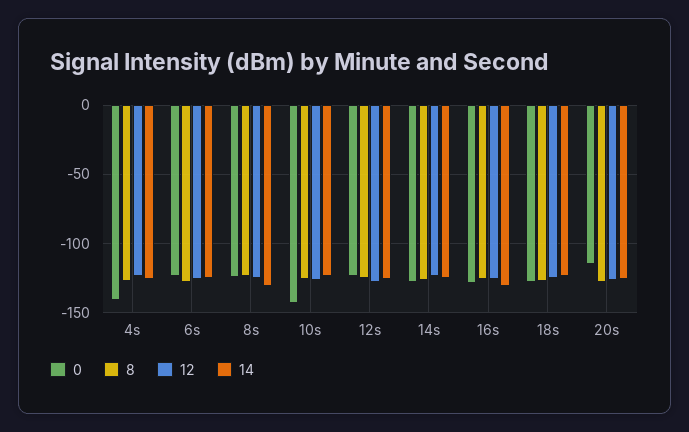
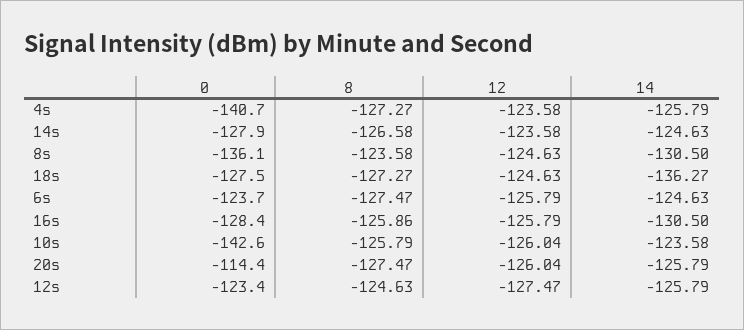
  {
    "0": {
      "4s": -140.7,
      "6s": -123.7,
-     "8s": -125,
+     "8s": -136.1,
      "10s": -142.6,
      "12s": -123.4,
      "14s": -127.9,
      "16s": -128.4,
      "18s": -127.5,
      "20s": -114.4
    },
    "8": {
      "4s": -127.27,
      "6s": -127.47,
      "8s": -123.58,
      "10s": -125.79,
      "12s": -124.63,
      "14s": -126.58,
      "16s": -125.86,
      "18s": -127.27,
      "20s": -127.47
    },
    "12": {
      "4s": -123.58,
      "6s": -125.79,
      "8s": -124.63,
      "10s": -126.04,
      "12s": -127.47,
      "14s": -123.58,
      "16s": -125.79,
      "18s": -124.63,
      "20s": -126.04
    },
    "14": {
      "4s": -125.79,
      "6s": -124.63,
      "8s": -130.5,
      "10s": -123.58,
      "12s": -125.79,
      "14s": -124.63,
      "16s": -130.5,
-     "18s": -125,
+     "18s": -136.27,
      "20s": -125.79
    }
  }

